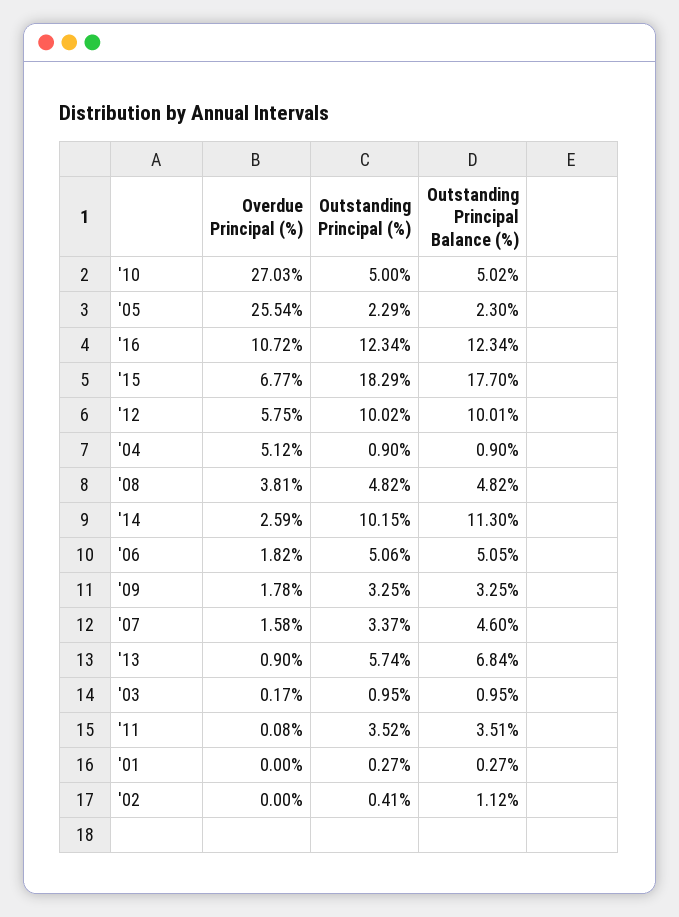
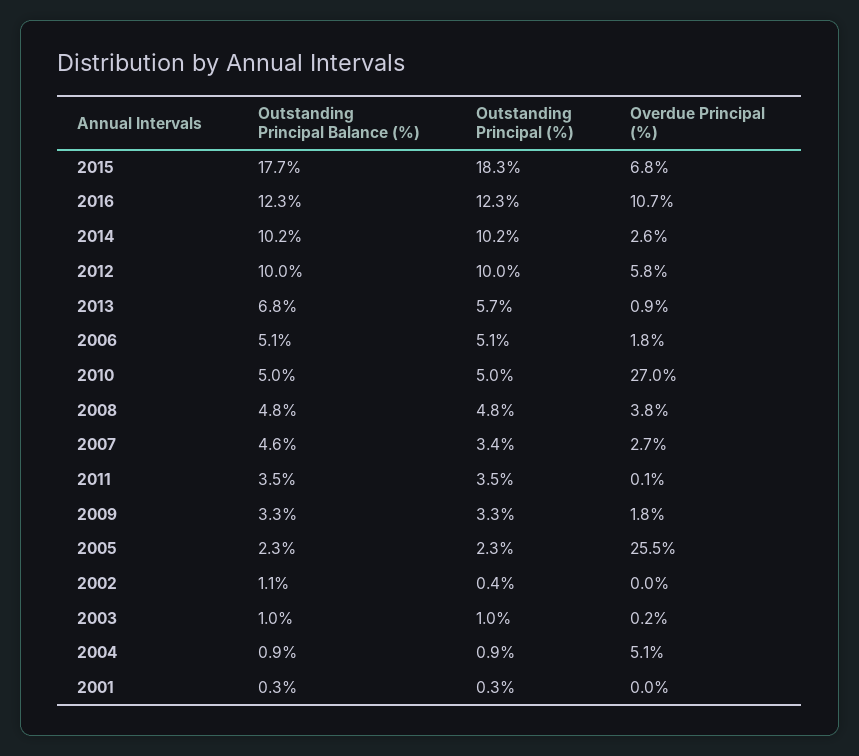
  {
    "Overdue Principal (%)": {
      "'10": 27.03,
      "'05": 25.54,
      "'16": 10.72,
      "'15": 6.77,
      "'12": 5.75,
      "'04": 5.12,
      "'08": 3.81,
      "'14": 2.59,
      "'06": 1.82,
      "'09": 1.78,
-     "'07": 1.58,
+     "'07": 2.7,
      "'13": 0.9,
      "'03": 0.17,
      "'11": 0.08,
      "'01": 0,
      "'02": 0
    },
    "Outstanding Principal (%)": {
      "'10": 5,
      "'05": 2.29,
      "'16": 12.34,
      "'15": 18.29,
      "'12": 10.02,
      "'04": 0.9,
      "'08": 4.82,
      "'14": 10.15,
      "'06": 5.06,
      "'09": 3.25,
      "'07": 3.37,
      "'13": 5.74,
      "'03": 0.95,
      "'11": 3.52,
      "'01": 0.27,
      "'02": 0.41
    },
    "Outstanding Principal Balance (%)": {
      "'10": 5.02,
      "'05": 2.3,
      "'16": 12.34,
      "'15": 17.7,
      "'12": 10.01,
      "'04": 0.9,
      "'08": 4.82,
-     "'14": 11.3,
+     "'14": 10.2,
      "'06": 5.05,
      "'09": 3.25,
      "'07": 4.6,
      "'13": 6.84,
      "'03": 0.95,
      "'11": 3.51,
      "'01": 0.27,
      "'02": 1.12
    }
  }

